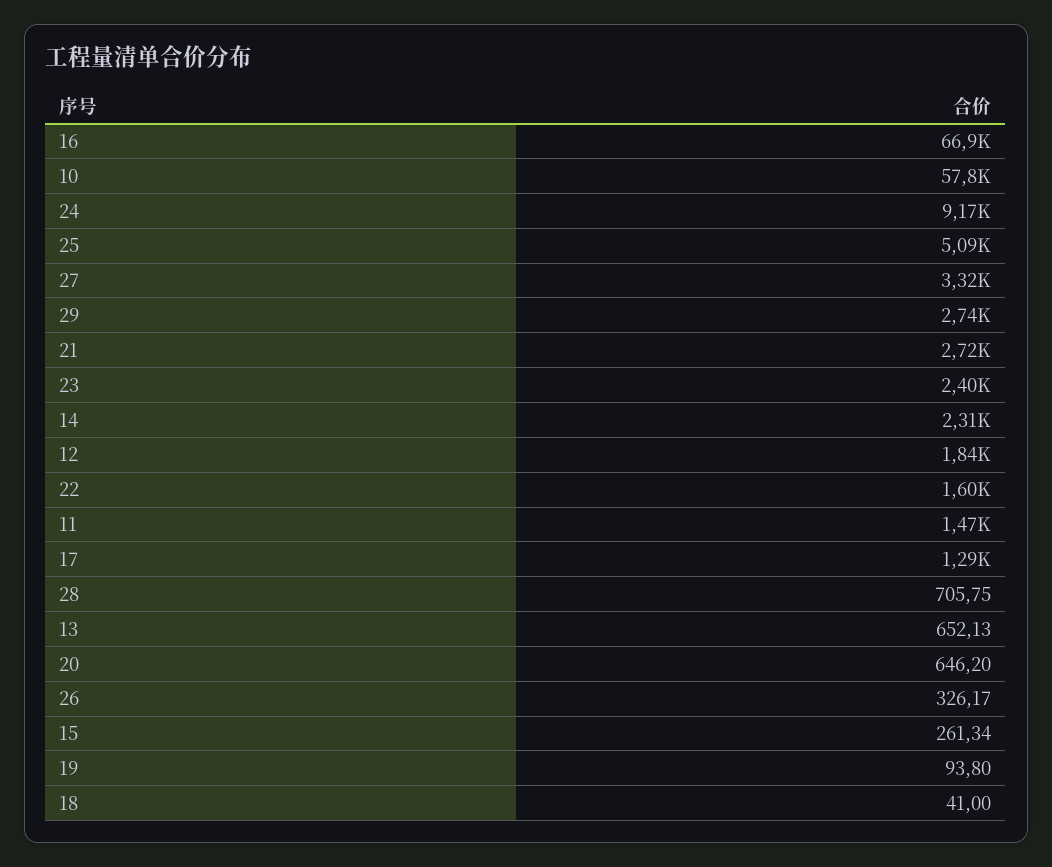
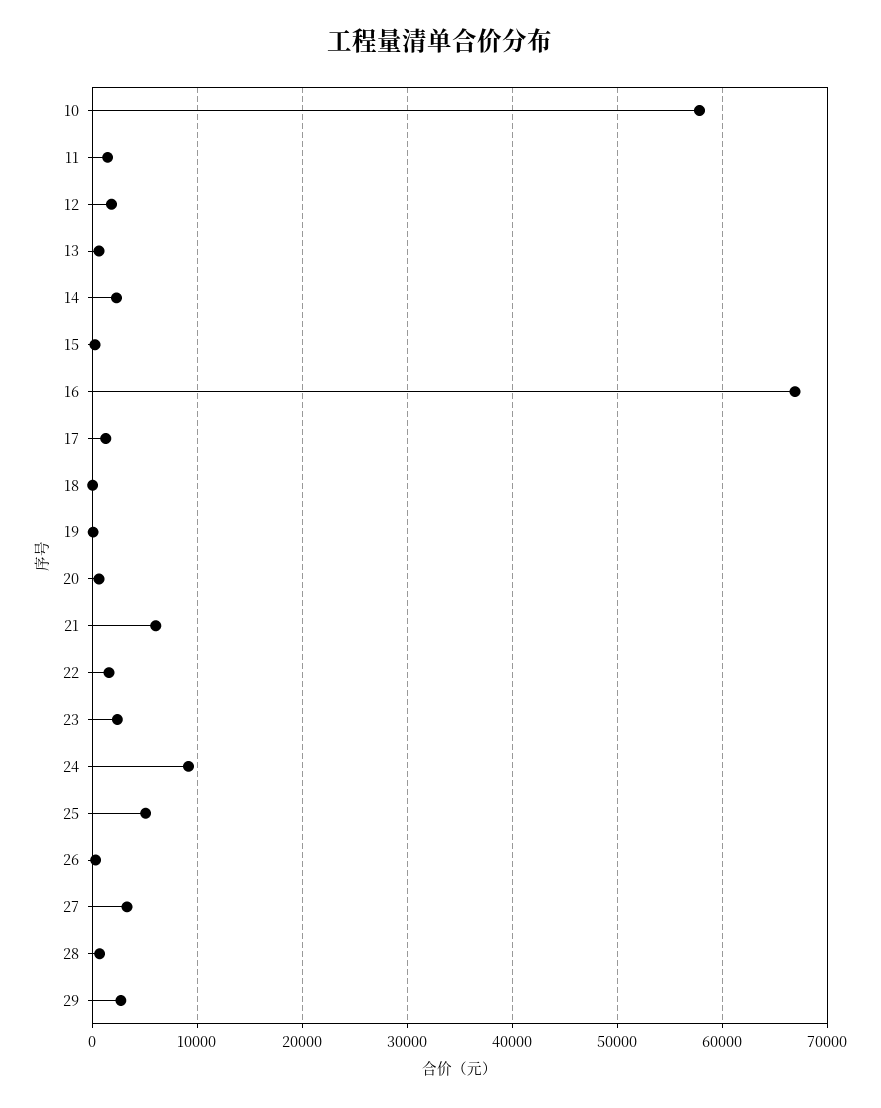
  {
    "16": 66900,
    "10": 57800,
    "24": 9170,
    "25": 5090,
    "27": 3320,
    "29": 2740,
-   "21": 2720,
+   "21": 6000,
    "23": 2400,
    "14": 2310,
    "12": 1840,
    "22": 1600,
    "11": 1470,
    "17": 1290,
    "28": 705.75,
    "13": 652.13,
    "20": 646.2,
    "26": 326.17,
    "15": 261.34,
    "19": 93.8,
    "18": 41
  }

